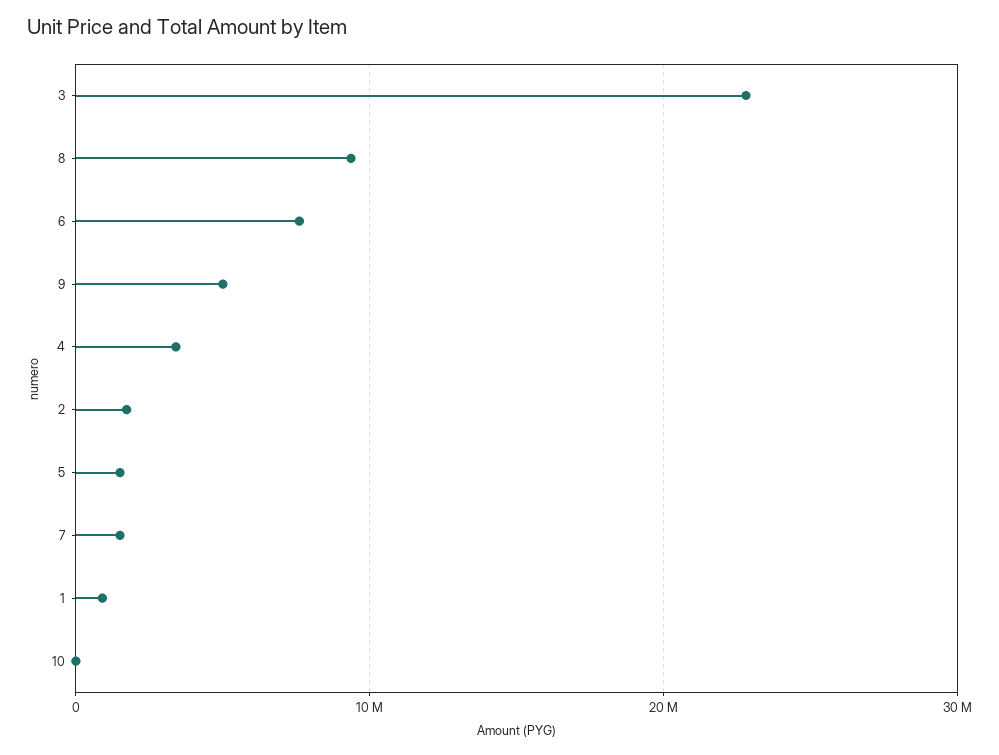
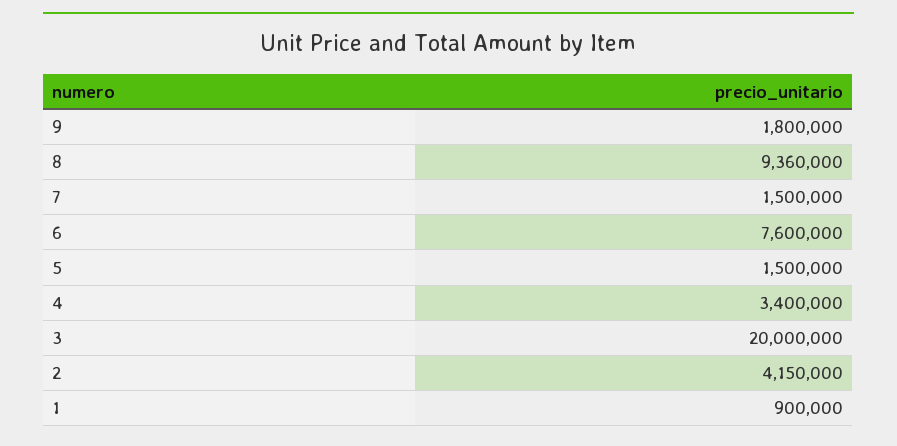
  {
-   "3": 23000000,
+   "3": 20000000,
    "8": 9360000,
    "6": 7600000,
-   "9": 5000000,
+   "9": 1800000,
    "4": 3400000,
-   "2": 2000000,
+   "2": 4150000,
    "5": 1500000,
    "7": 1500000,
-   "1": 900000,
+   "1": 900000
-   "10": 0
  }

